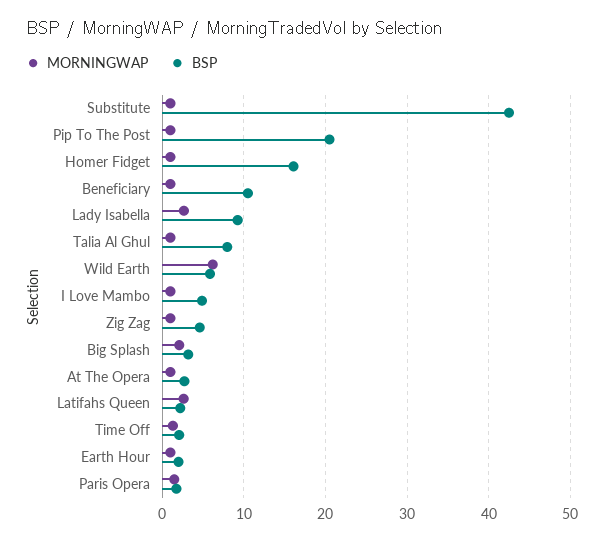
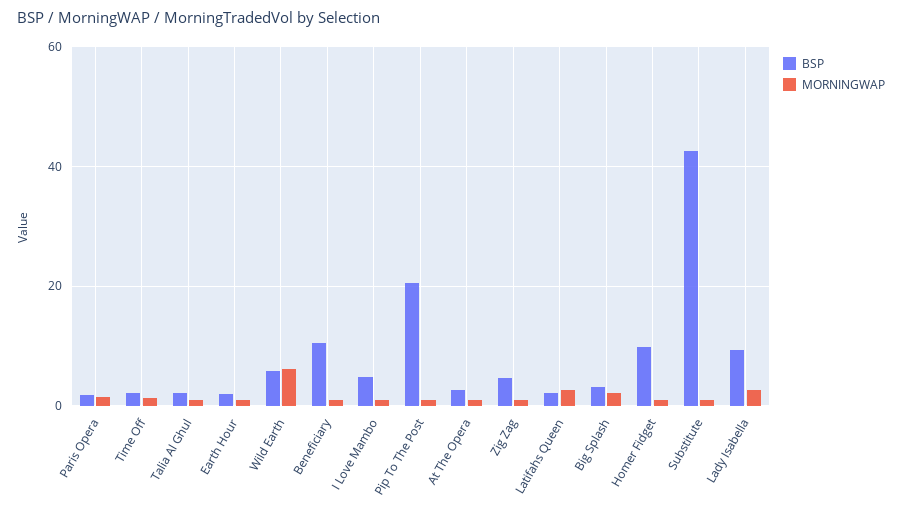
  {
    "MORNINGWAP": {
      "Substitute": 1,
      "Pip To The Post": 1,
      "Homer Fidget": 1,
      "Beneficiary": 1,
      "Lady Isabella": 3,
      "Talia Al Ghul": 1,
      "Wild Earth": 6,
      "I Love Mambo": 1,
      "Zig Zag": 1,
      "Big Splash": 2,
      "At The Opera": 1,
      "Latifahs Queen": 3,
      "Time Off": 1,
      "Earth Hour": 1,
      "Paris Opera": 1
    },
    "BSP": {
      "Substitute": 43,
      "Pip To The Post": 21,
-     "Homer Fidget": 16,
+     "Homer Fidget": 10,
      "Beneficiary": 11,
      "Lady Isabella": 9,
-     "Talia Al Ghul": 8,
+     "Talia Al Ghul": 2,
      "Wild Earth": 6,
      "I Love Mambo": 5,
      "Zig Zag": 5,
      "Big Splash": 3,
      "At The Opera": 3,
      "Latifahs Queen": 2,
      "Time Off": 2,
      "Earth Hour": 2,
      "Paris Opera": 2
    }
  }

